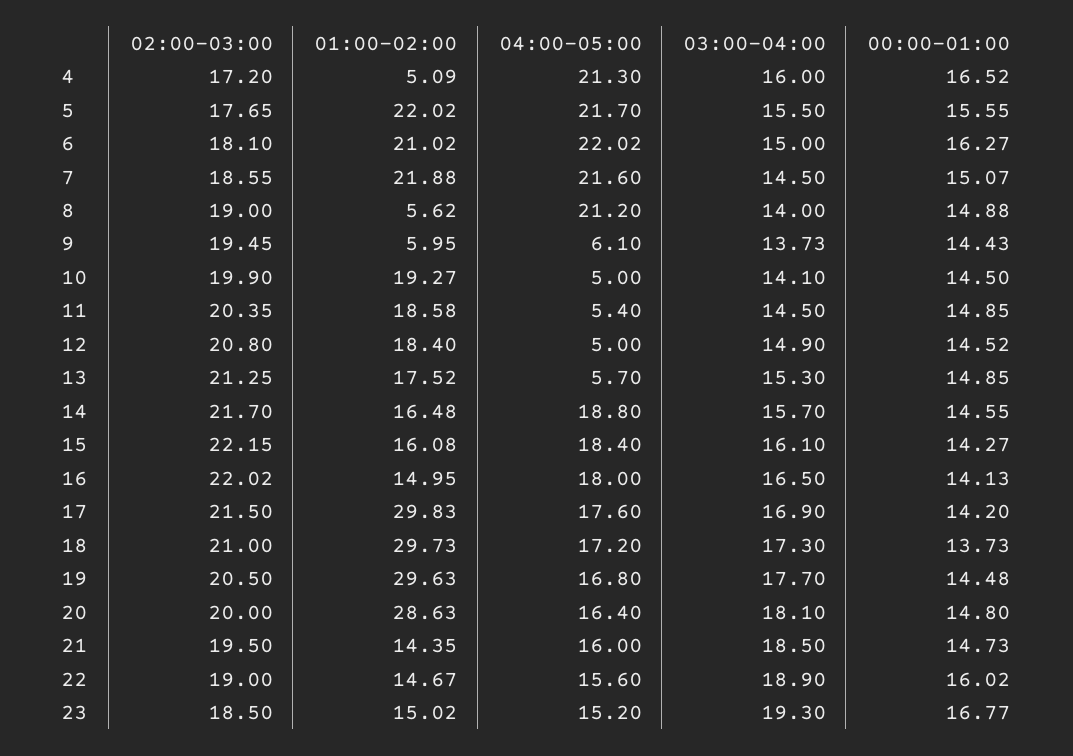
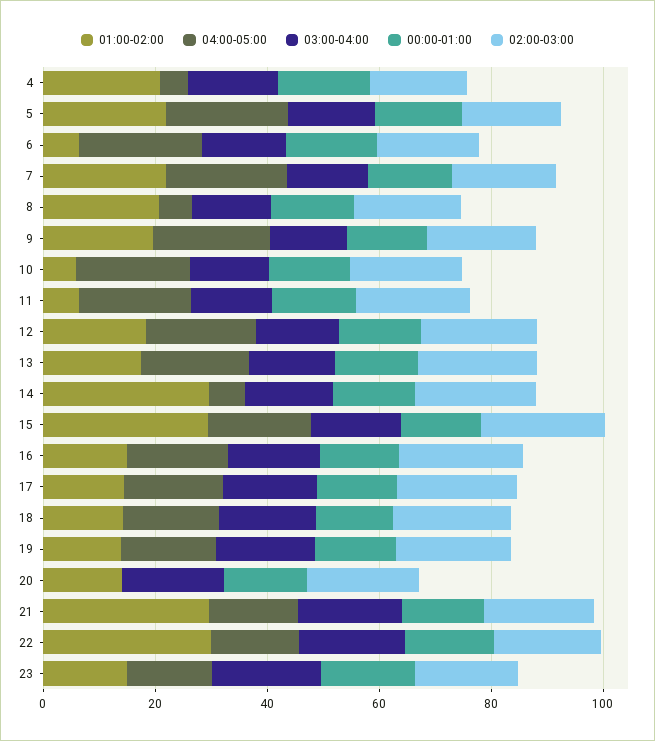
  {
    "02:00-03:00": {
      "4": 17.2,
      "5": 17.65,
      "6": 18.1,
      "7": 18.55,
      "8": 19,
      "9": 19.45,
      "10": 19.9,
      "11": 20.35,
      "12": 20.8,
      "13": 21.25,
      "14": 21.7,
      "15": 22.15,
      "16": 22.02,
      "17": 21.5,
      "18": 21,
      "19": 20.5,
      "20": 20,
      "21": 19.5,
      "22": 19,
      "23": 18.5
    },
    "01:00-02:00": {
-     "4": 5.09,
+     "4": 20,
      "5": 22.02,
-     "6": 21.02,
+     "6": 5,
      "7": 21.88,
-     "8": 5.62,
+     "8": 20,
-     "9": 5.95,
+     "9": 20,
-     "10": 19.27,
+     "10": 5,
-     "11": 18.58,
+     "11": 5,
      "12": 18.4,
      "13": 17.52,
-     "14": 16.48,
+     "14": 30,
-     "15": 16.08,
+     "15": 30,
      "16": 14.95,
-     "17": 29.83,
+     "17": 15,
-     "18": 29.73,
+     "18": 15,
-     "19": 29.63,
+     "19": 15,
-     "20": 28.63,
+     "20": 15,
-     "21": 14.35,
+     "21": 30,
-     "22": 14.67,
+     "22": 30,
      "23": 15.02
    },
    "04:00-05:00": {
-     "4": 21.3,
+     "4": 5,
      "5": 21.7,
      "6": 22.02,
      "7": 21.6,
-     "8": 21.2,
+     "8": 5,
-     "9": 6.1,
+     "9": 20,
-     "10": 5,
+     "10": 20,
-     "11": 5.4,
+     "11": 20,
-     "12": 5,
+     "12": 20,
-     "13": 5.7,
+     "13": 20,
-     "14": 18.8,
+     "14": 5,
      "15": 18.4,
      "16": 18,
      "17": 17.6,
      "18": 17.2,
      "19": 16.8,
-     "20": 16.4,
+     "20": 0,
      "21": 16,
      "22": 15.6,
      "23": 15.2
    },
    "03:00-04:00": {
      "4": 16,
      "5": 15.5,
      "6": 15,
      "7": 14.5,
      "8": 14,
      "9": 13.73,
      "10": 14.1,
      "11": 14.5,
      "12": 14.9,
      "13": 15.3,
      "14": 15.7,
      "15": 16.1,
      "16": 16.5,
      "17": 16.9,
      "18": 17.3,
      "19": 17.7,
      "20": 18.1,
      "21": 18.5,
      "22": 18.9,
      "23": 19.3
    },
    "00:00-01:00": {
      "4": 16.52,
      "5": 15.55,
      "6": 16.27,
      "7": 15.07,
      "8": 14.88,
      "9": 14.43,
      "10": 14.5,
      "11": 14.85,
      "12": 14.52,
      "13": 14.85,
      "14": 14.55,
      "15": 14.27,
      "16": 14.13,
      "17": 14.2,
      "18": 13.73,
      "19": 14.48,
      "20": 14.8,
      "21": 14.73,
      "22": 16.02,
      "23": 16.77
    }
  }

